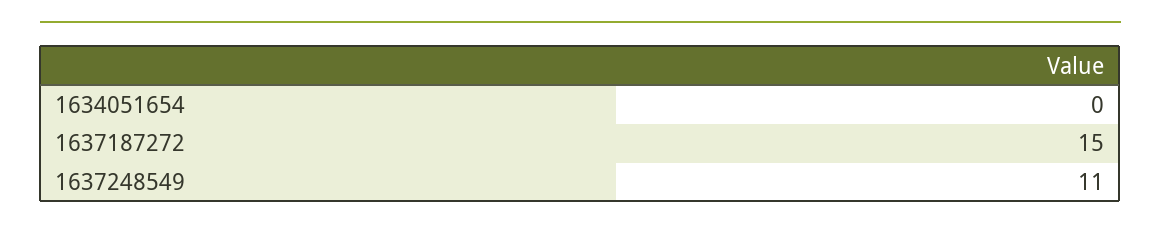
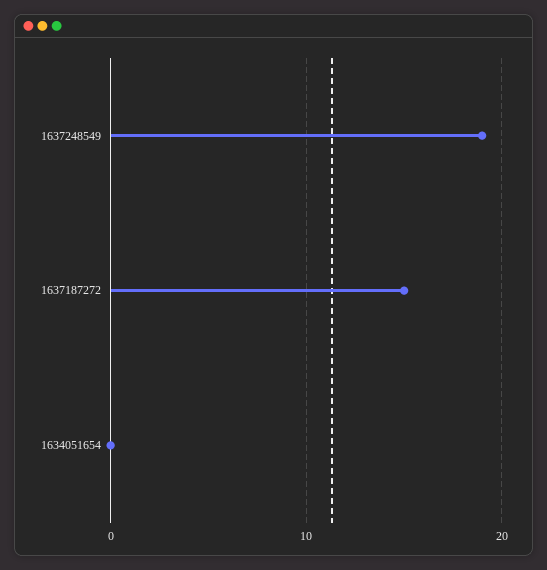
  {
    "1634051654": 0,
    "1637187272": 15,
-   "1637248549": 11
+   "1637248549": 19
  }

